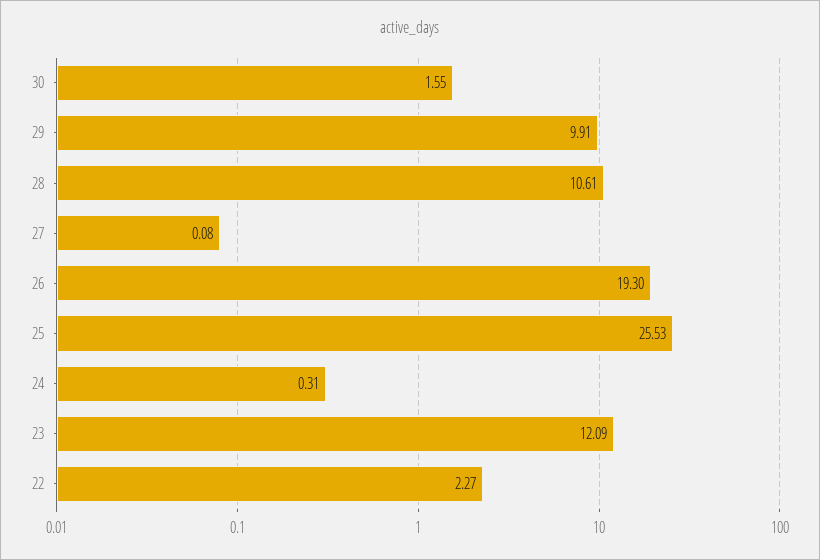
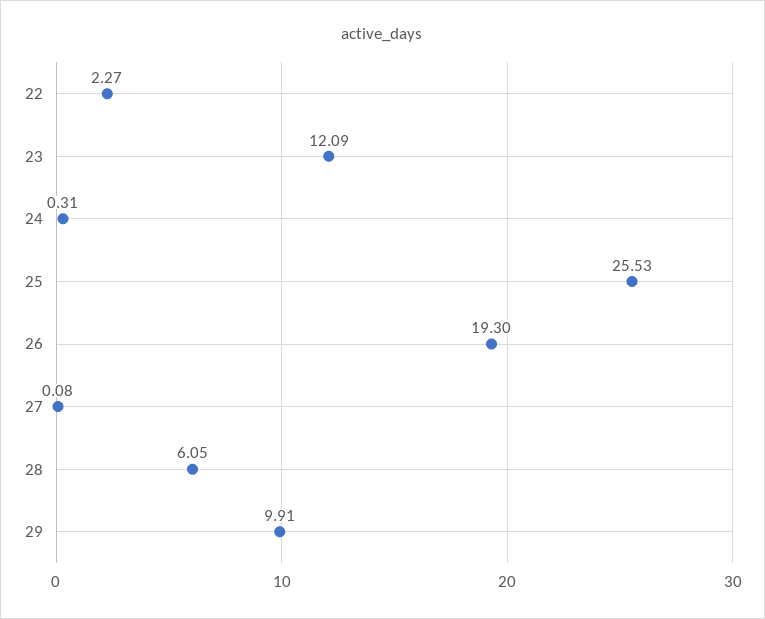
  {
-   "30": 1.55,
    "29": 9.91,
-   "28": 10.61,
+   "28": 6.05,
    "27": 0.08,
    "26": 19.3,
    "25": 25.53,
    "24": 0.31,
    "23": 12.09,
    "22": 2.27
  }

